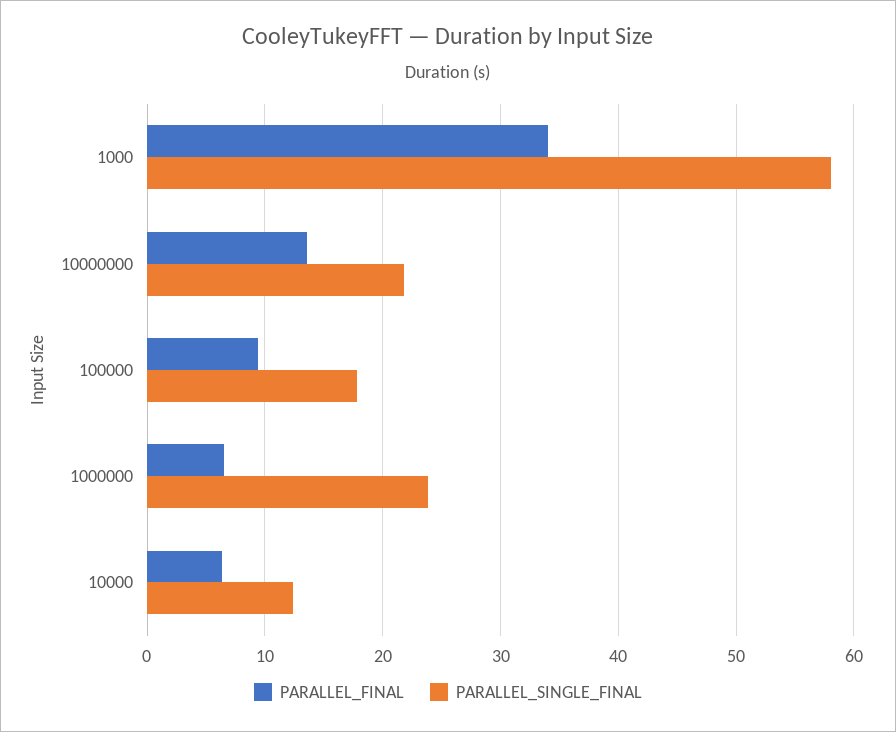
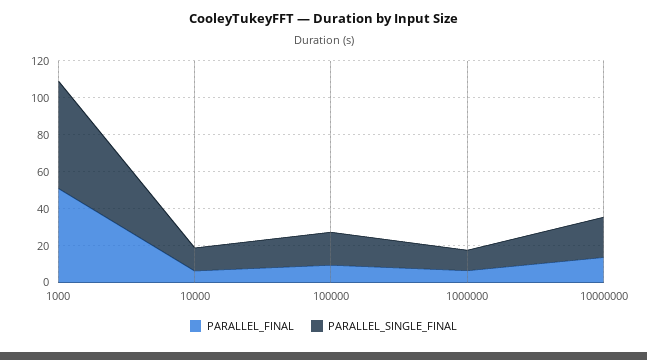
  {
    "PARALLEL_FINAL": {
-     "1000": 34,
+     "1000": 50,
      "10000000": 14,
      "100000": 9,
      "1000000": 7,
      "10000": 6
    },
    "PARALLEL_SINGLE_FINAL": {
      "1000": 58,
      "10000000": 22,
      "100000": 18,
-     "1000000": 24,
+     "1000000": 10,
      "10000": 12
    }
  }

